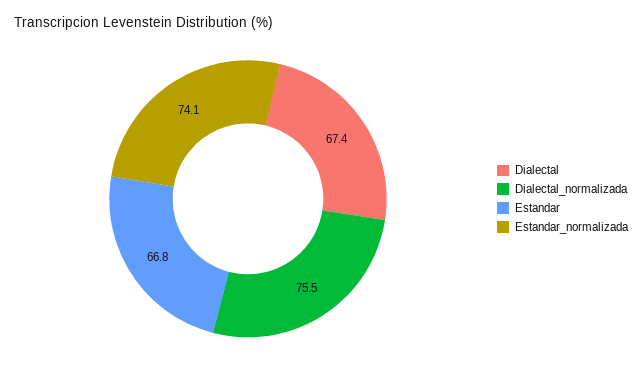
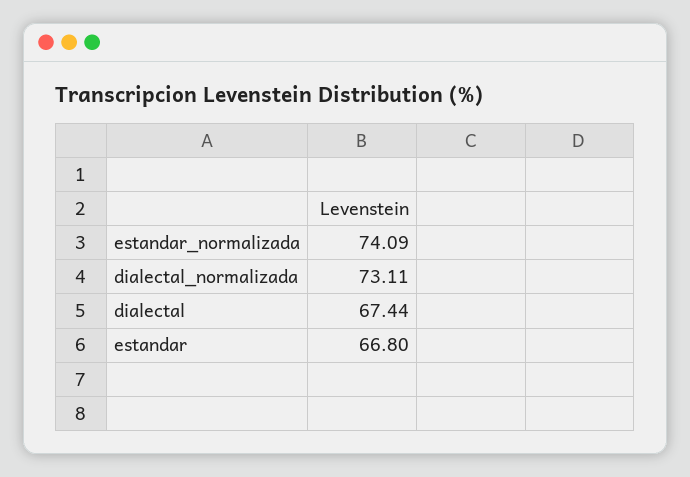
  {
    "Dialectal": 67.44,
-   "Dialectal_normalizada": 75.5,
+   "Dialectal_normalizada": 73.11,
    "Estandar": 66.8,
    "Estandar_normalizada": 74.09
  }

